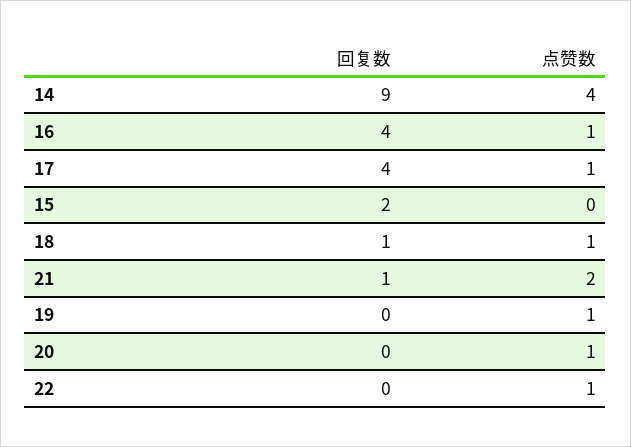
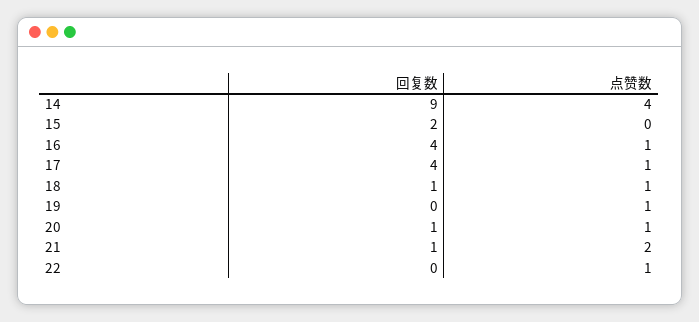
  {
    "回复数": {
      "14": 9,
      "16": 4,
      "17": 4,
      "15": 2,
      "18": 1,
      "21": 1,
      "19": 0,
-     "20": 0,
+     "20": 1,
      "22": 0
    },
    "点赞数": {
      "14": 4,
      "16": 1,
      "17": 1,
      "15": 0,
      "18": 1,
      "21": 2,
      "19": 1,
      "20": 1,
      "22": 1
    }
  }

